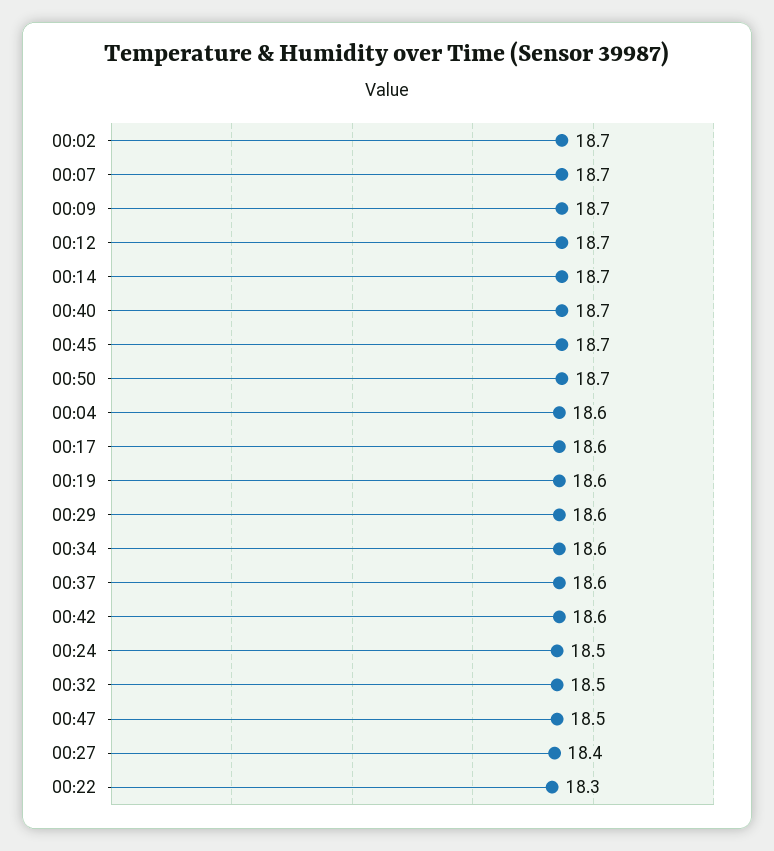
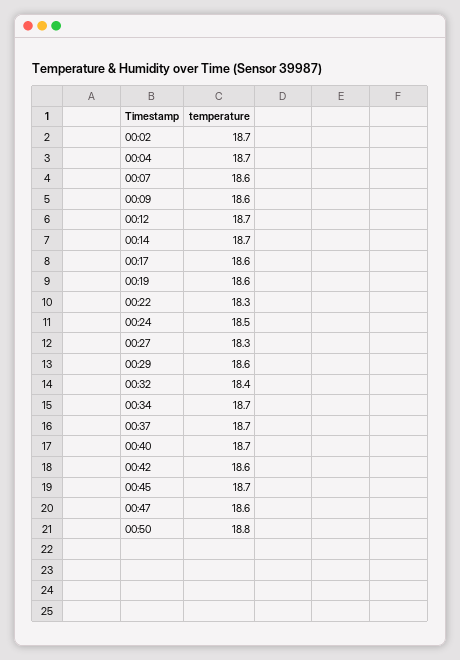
  {
    "00:02": 18.7,
-   "00:07": 18.7,
+   "00:07": 18.6,
-   "00:09": 18.7,
+   "00:09": 18.6,
    "00:12": 18.7,
    "00:14": 18.7,
    "00:40": 18.7,
    "00:45": 18.7,
-   "00:50": 18.7,
+   "00:50": 18.8,
-   "00:04": 18.6,
+   "00:04": 18.7,
    "00:17": 18.6,
    "00:19": 18.6,
    "00:29": 18.6,
-   "00:34": 18.6,
+   "00:34": 18.7,
-   "00:37": 18.6,
+   "00:37": 18.7,
    "00:42": 18.6,
    "00:24": 18.5,
-   "00:32": 18.5,
+   "00:32": 18.4,
-   "00:47": 18.5,
+   "00:47": 18.6,
-   "00:27": 18.4,
+   "00:27": 18.3,
    "00:22": 18.3
  }

